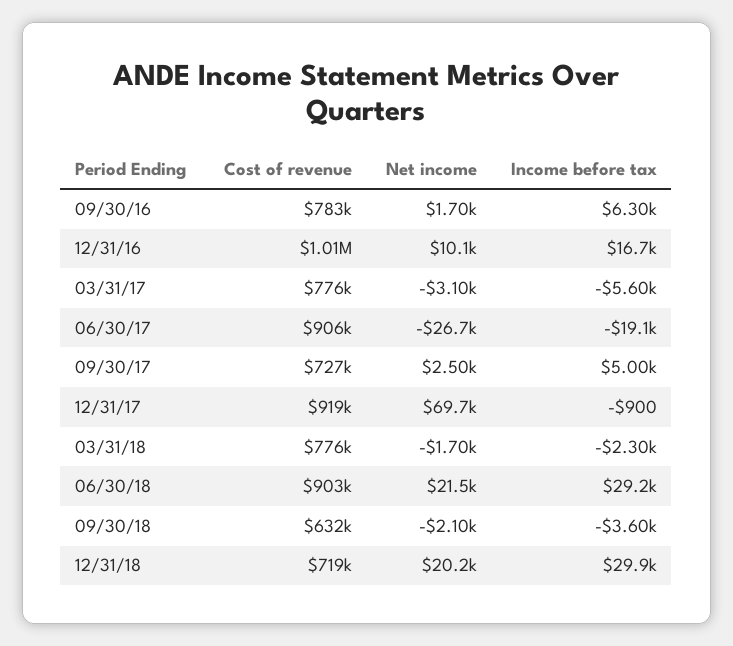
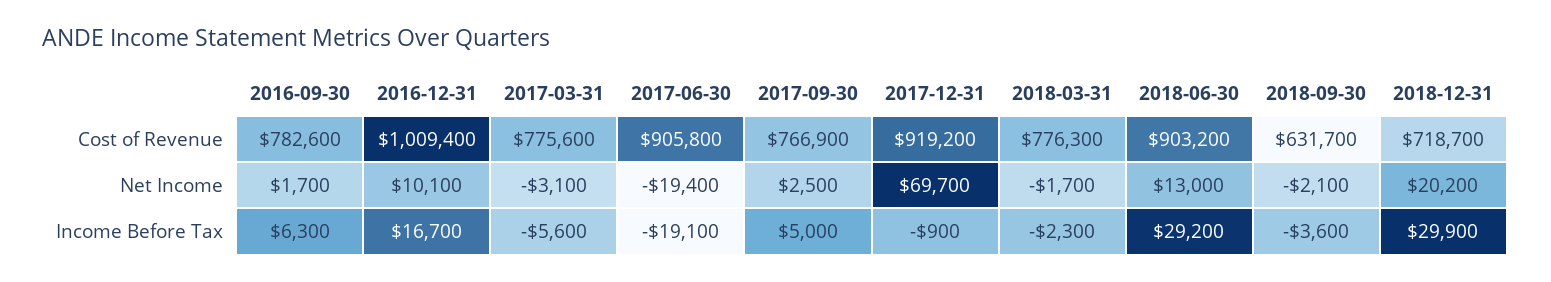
  {
    "Cost of revenue": {
      "09/30/16": 782600,
      "12/31/16": 1009400,
      "03/31/17": 775600,
      "06/30/17": 905800,
-     "09/30/17": 727000,
+     "09/30/17": 766900,
      "12/31/17": 919200,
      "03/31/18": 776300,
      "06/30/18": 903200,
      "09/30/18": 631700,
      "12/31/18": 718700
    },
    "Net income": {
      "09/30/16": 1700,
      "12/31/16": 10100,
      "03/31/17": -3100,
-     "06/30/17": -26700,
+     "06/30/17": -19400,
      "09/30/17": 2500,
      "12/31/17": 69700,
      "03/31/18": -1700,
-     "06/30/18": 21500,
+     "06/30/18": 13000,
      "09/30/18": -2100,
      "12/31/18": 20200
    },
    "Income before tax": {
      "09/30/16": 6300,
      "12/31/16": 16700,
      "03/31/17": -5600,
      "06/30/17": -19100,
      "09/30/17": 5000,
      "12/31/17": -900,
      "03/31/18": -2300,
      "06/30/18": 29200,
      "09/30/18": -3600,
      "12/31/18": 29900
    }
  }

